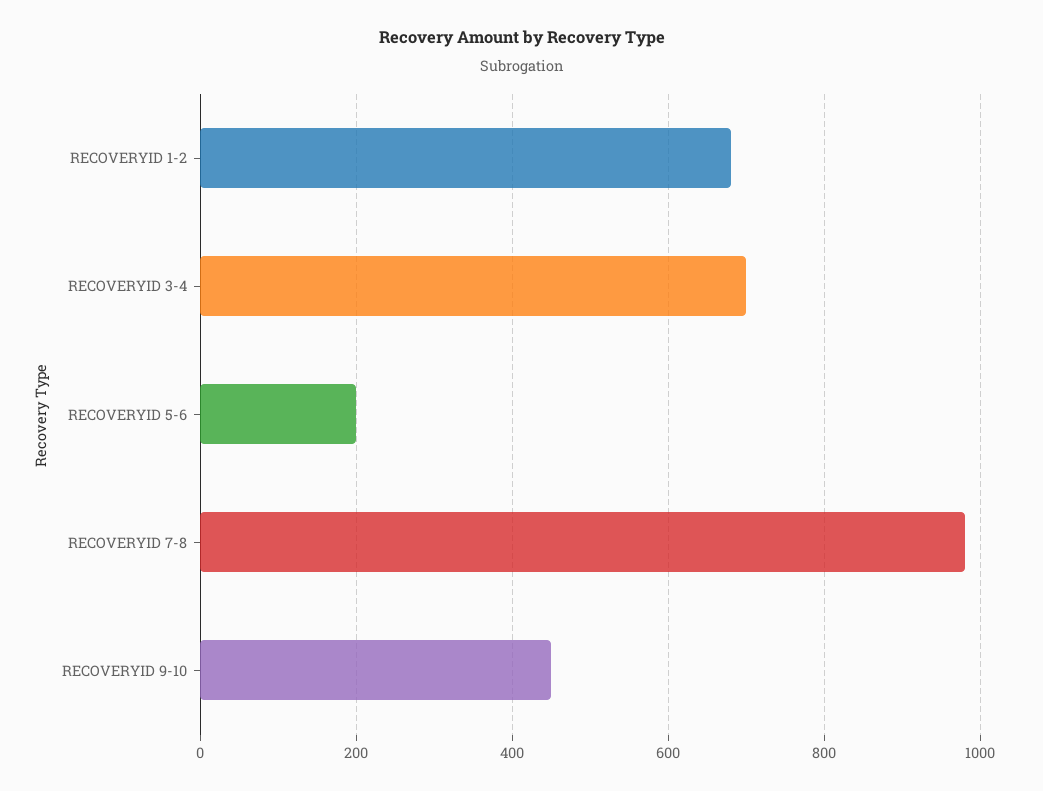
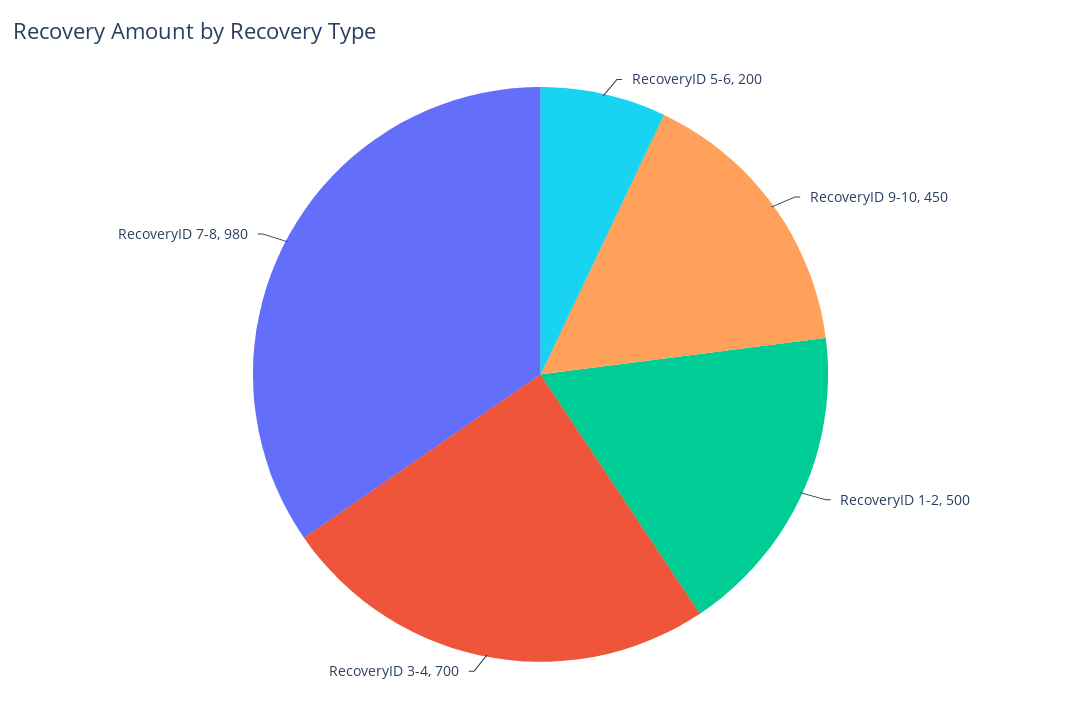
  {
-   "RECOVERYID 1-2": 680,
+   "RECOVERYID 1-2": 500,
    "RECOVERYID 3-4": 700,
    "RECOVERYID 5-6": 200,
    "RECOVERYID 7-8": 980,
    "RECOVERYID 9-10": 450
  }

